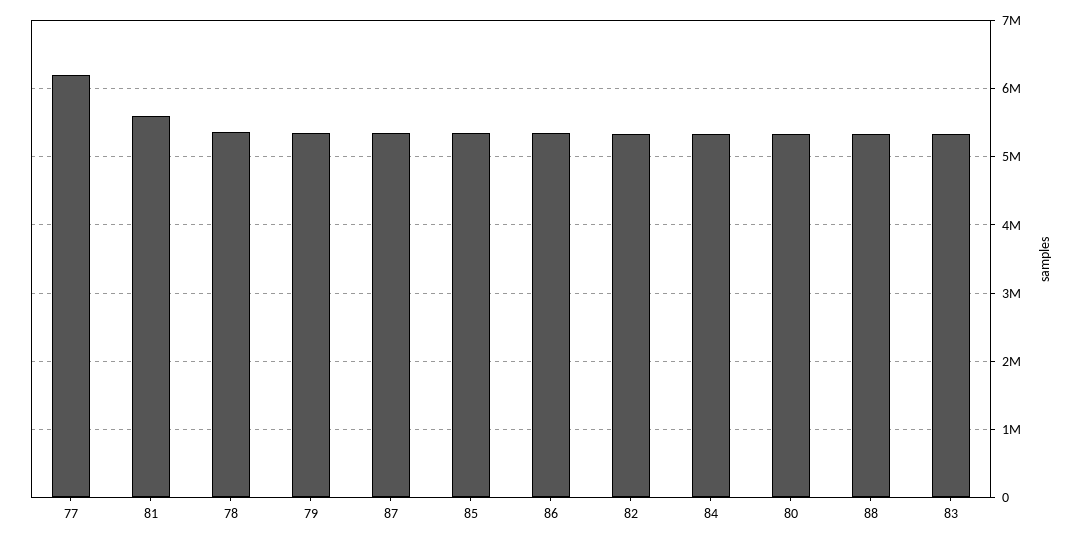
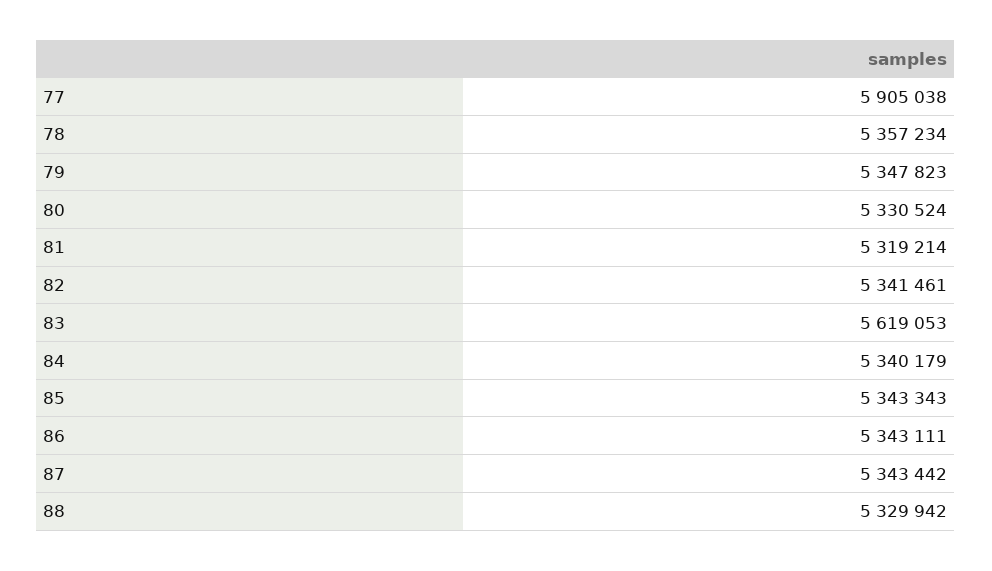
  {
-   "77": 6200000,
+   "77": 5905038,
-   "81": 5600000,
+   "81": 5319214,
    "78": 5357234,
    "79": 5347823,
    "87": 5343442,
    "85": 5343343,
    "86": 5343111,
    "82": 5341461,
    "84": 5340179,
    "80": 5330524,
    "88": 5329942,
-   "83": 5300000
+   "83": 5619053
  }

